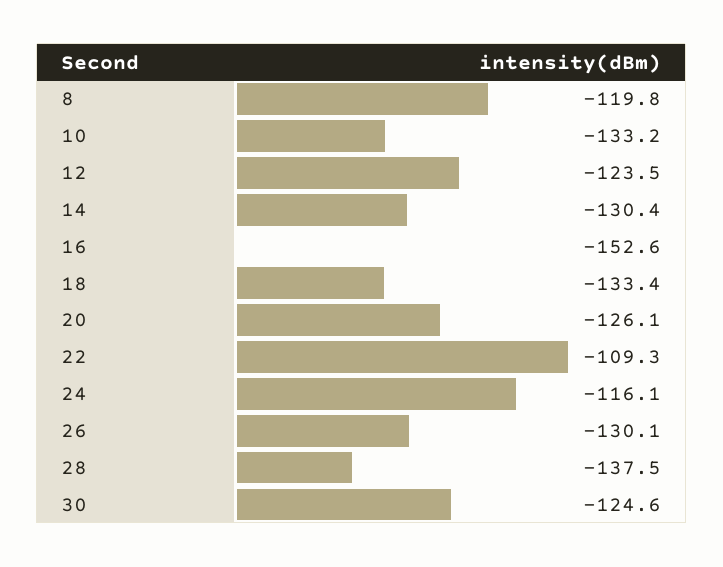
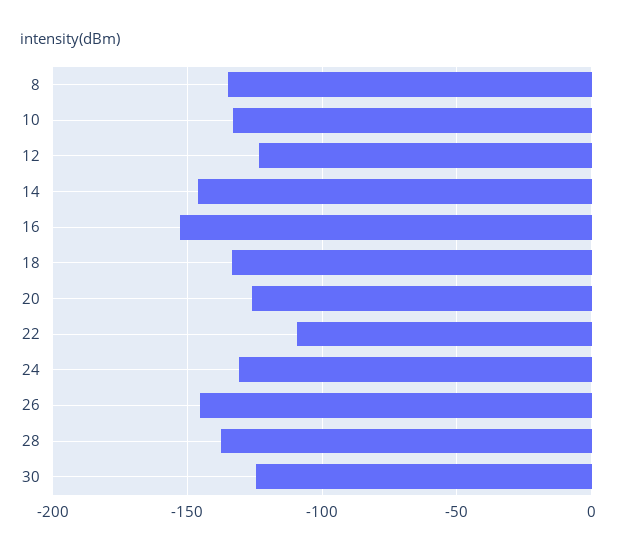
  {
-   "8": -119.8,
+   "8": -135,
    "10": -133.2,
    "12": -123.5,
-   "14": -130.4,
+   "14": -145,
    "16": -152.6,
    "18": -133.4,
    "20": -126.1,
    "22": -109.3,
-   "24": -116.1,
+   "24": -130,
-   "26": -130.1,
+   "26": -145,
    "28": -137.5,
    "30": -124.6
  }

